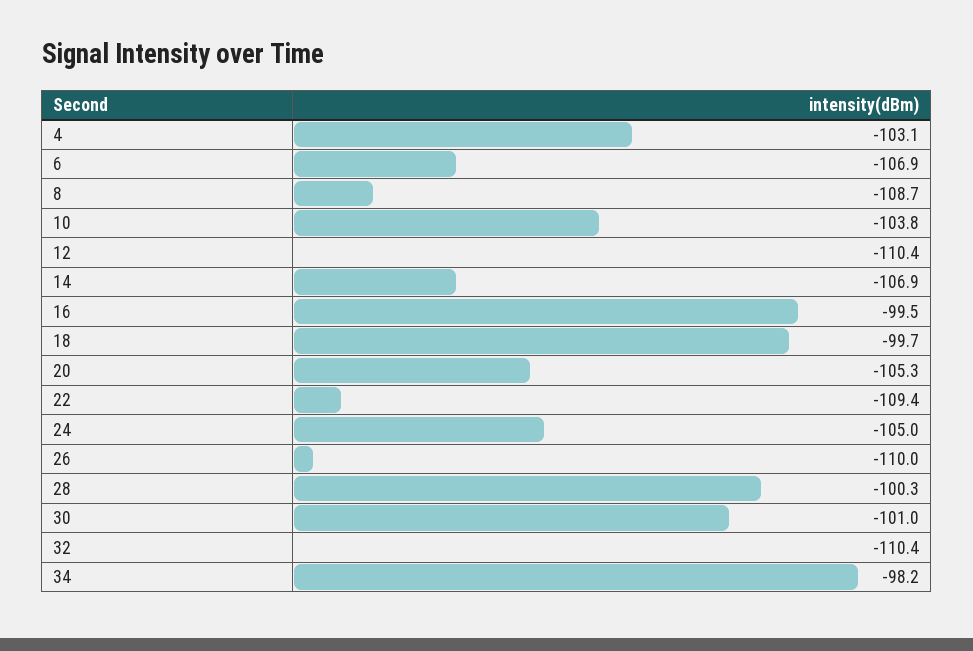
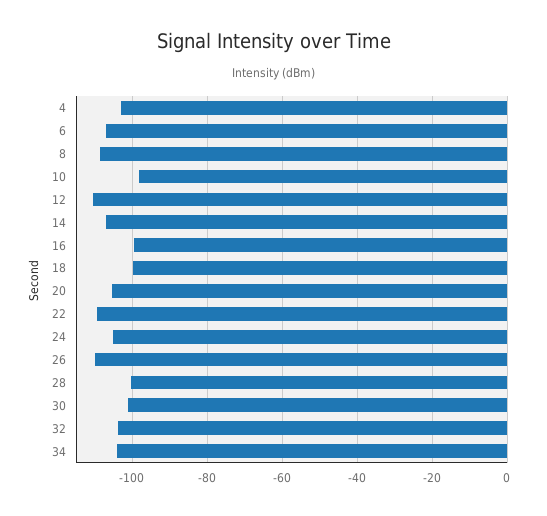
  {
    "4": -103.1,
    "6": -106.9,
    "8": -108.7,
-   "10": -103.8,
+   "10": -98,
    "12": -110.4,
    "14": -106.9,
    "16": -99.5,
    "18": -99.7,
    "20": -105.3,
    "22": -109.4,
    "24": -105,
    "26": -110,
    "28": -100.3,
    "30": -101,
-   "32": -110.4,
+   "32": -104,
-   "34": -98.2
+   "34": -104
  }

